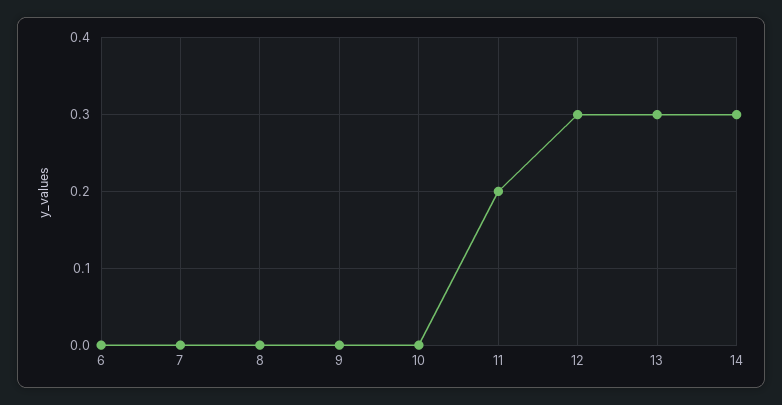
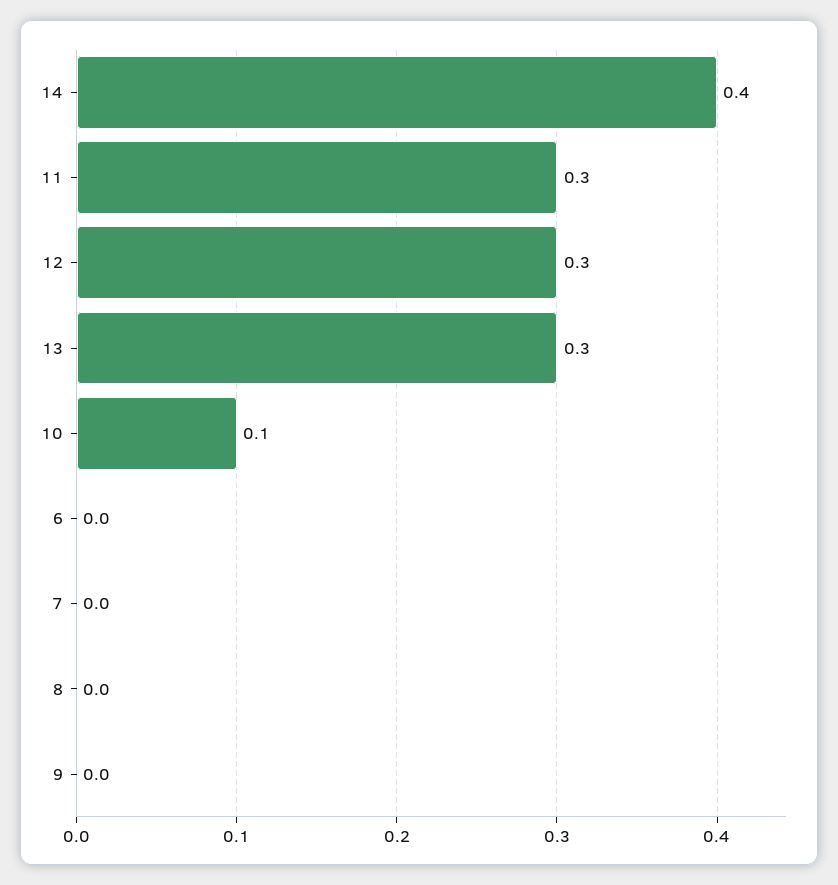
  {
    "6": 0,
    "7": 0,
    "8": 0,
    "9": 0,
-   "10": 0,
+   "10": 0.1,
-   "11": 0.2,
+   "11": 0.3,
    "12": 0.3,
    "13": 0.3,
-   "14": 0.3
+   "14": 0.4
  }

